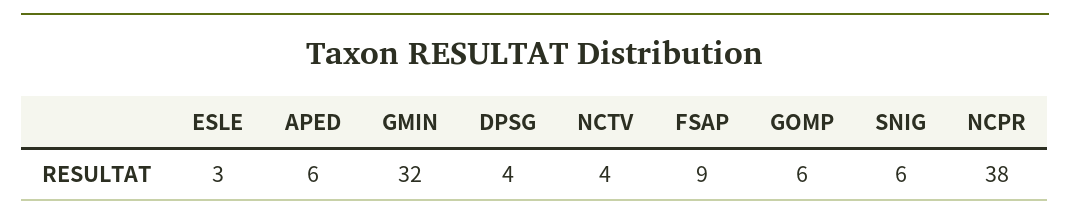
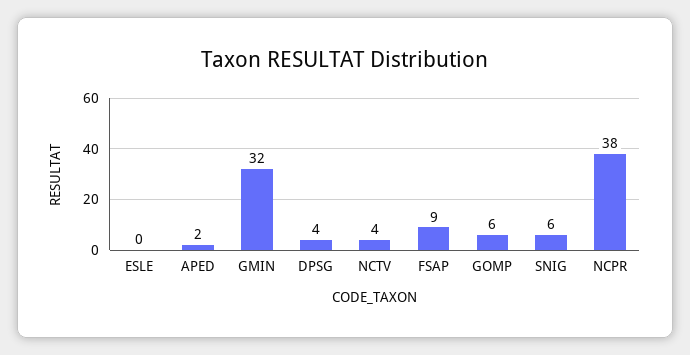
  {
-   "ESLE": 3,
+   "ESLE": 0,
-   "APED": 6,
+   "APED": 2,
    "GMIN": 32,
    "DPSG": 4,
    "NCTV": 4,
    "FSAP": 9,
    "GOMP": 6,
    "SNIG": 6,
    "NCPR": 38
  }

